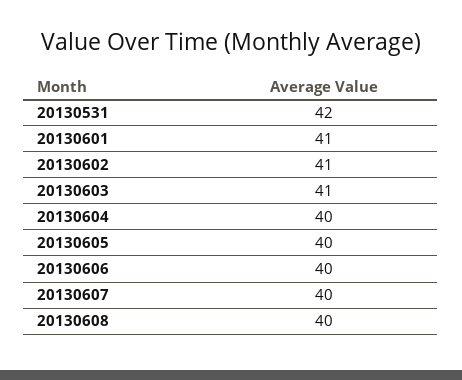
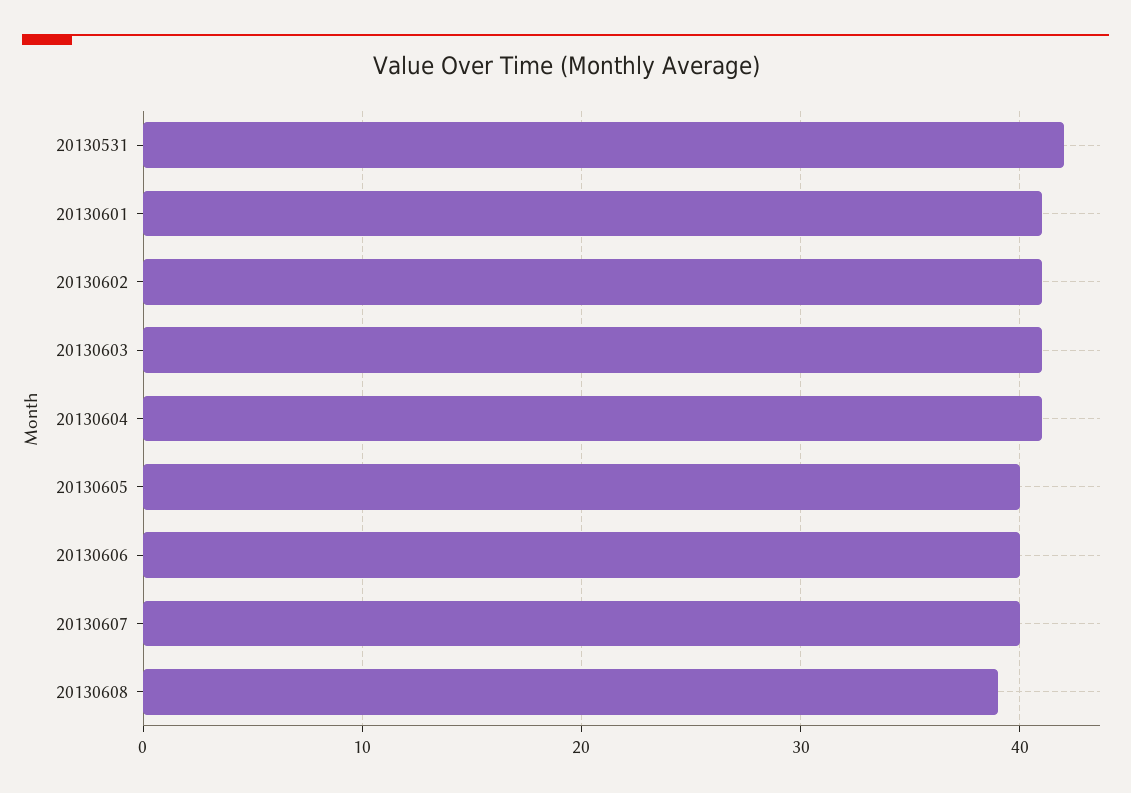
  {
    "20130531": 42,
    "20130601": 41,
    "20130602": 41,
    "20130603": 41,
-   "20130604": 40,
+   "20130604": 41,
    "20130605": 40,
    "20130606": 40,
    "20130607": 40,
-   "20130608": 40
+   "20130608": 39
  }

